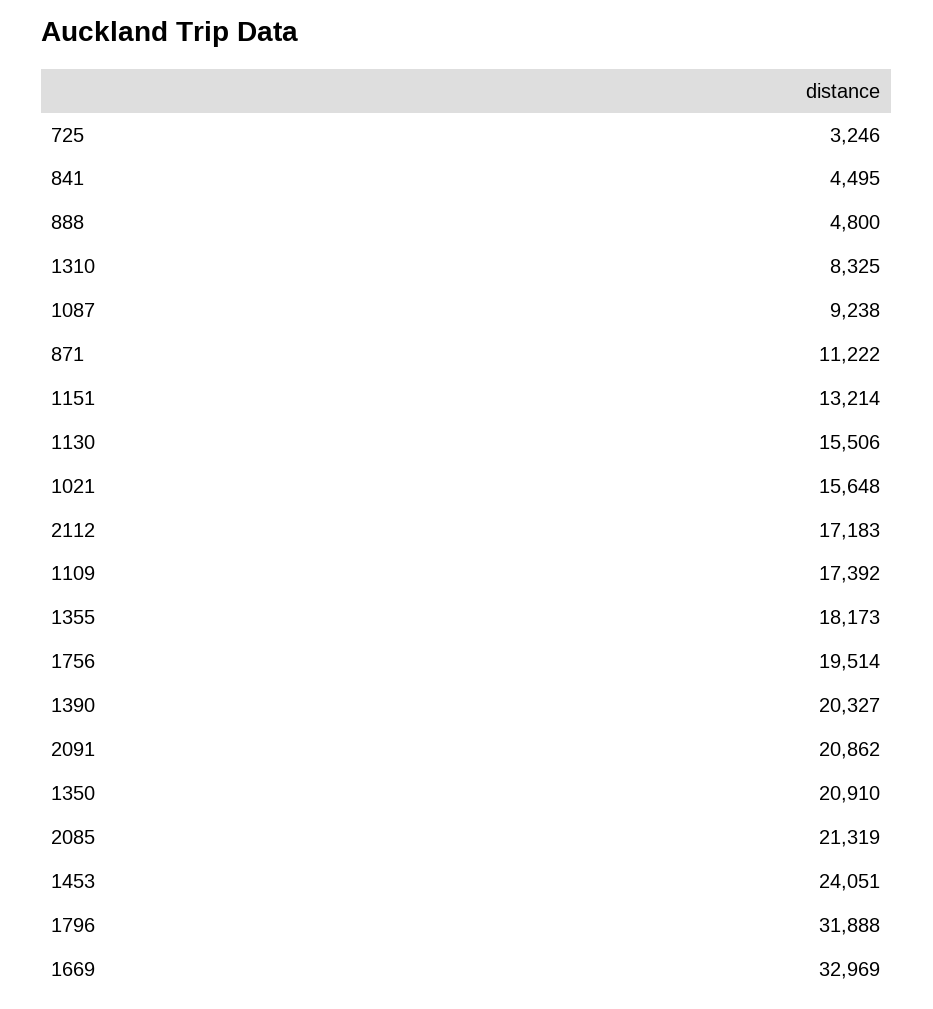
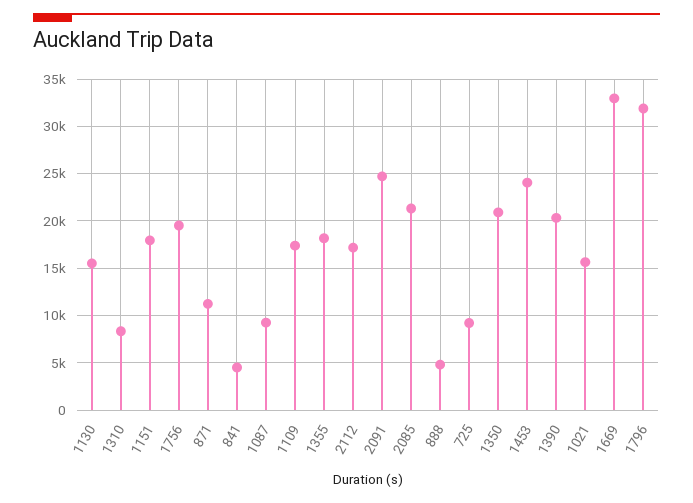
  {
-   "725": 3246,
+   "725": 9000,
    "841": 4495,
    "888": 4800,
    "1310": 8325,
    "1087": 9238,
    "871": 11222,
-   "1151": 13214,
+   "1151": 18000,
    "1130": 15506,
    "1021": 15648,
    "2112": 17183,
    "1109": 17392,
    "1355": 18173,
    "1756": 19514,
    "1390": 20327,
-   "2091": 20862,
+   "2091": 25000,
    "1350": 20910,
    "2085": 21319,
    "1453": 24051,
    "1796": 31888,
    "1669": 32969
  }

